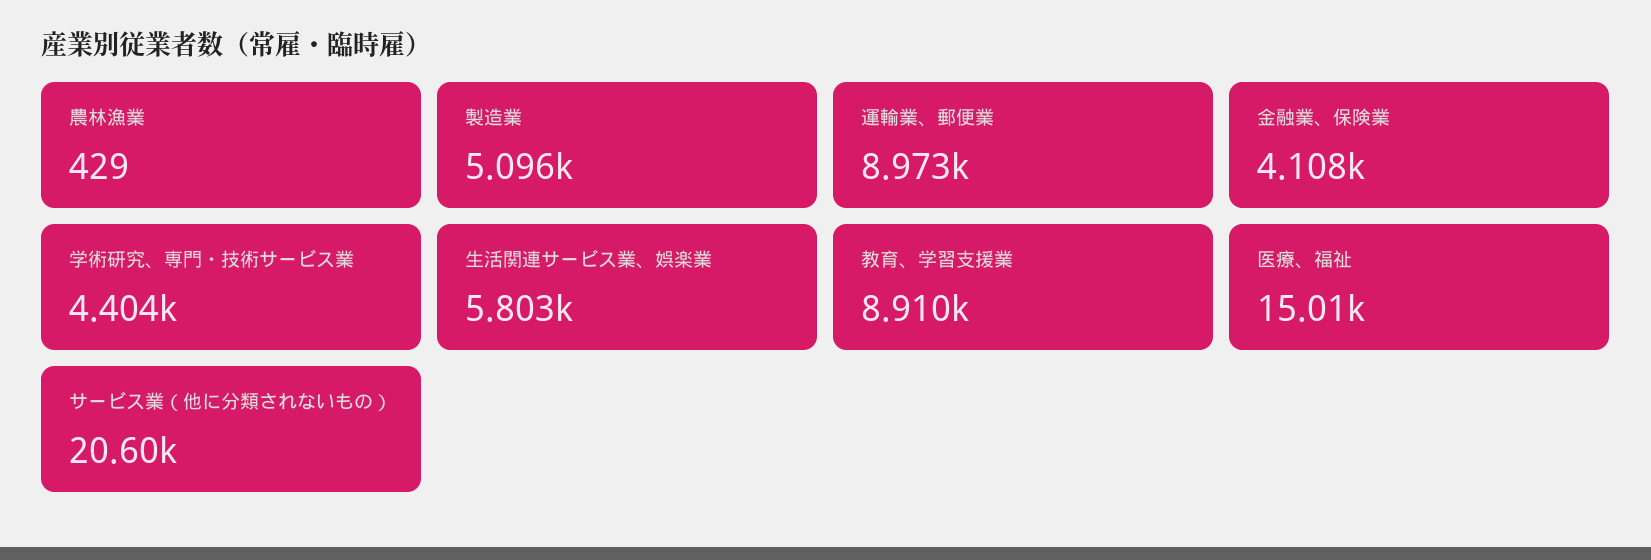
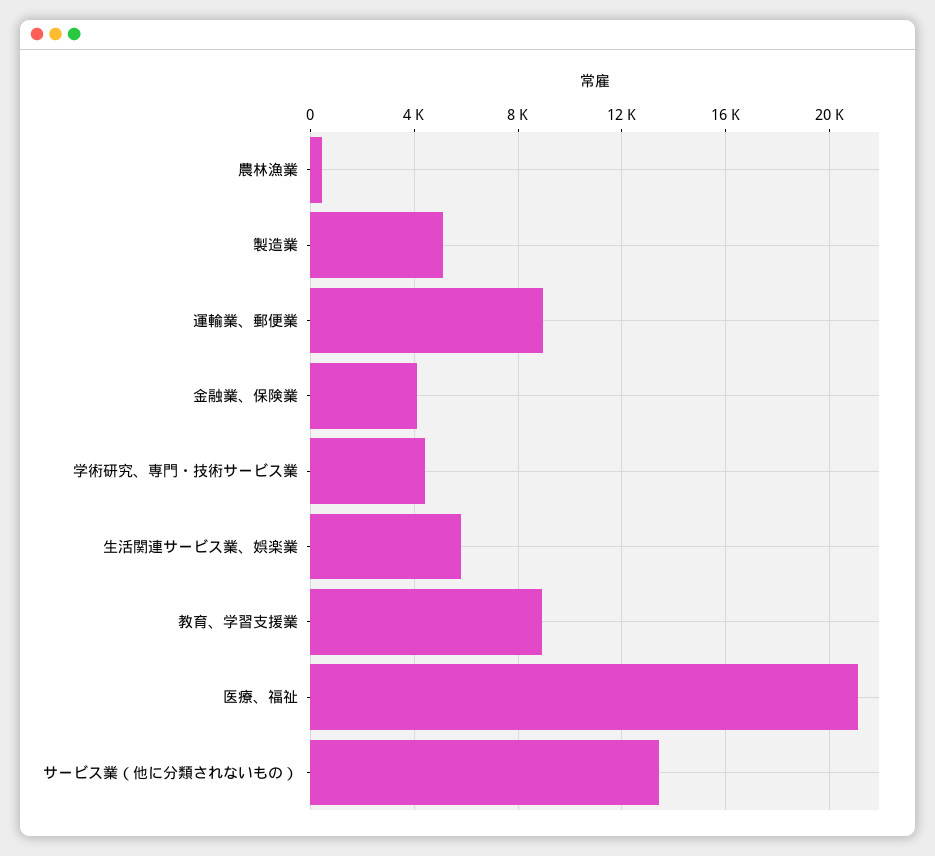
  {
    "農林漁業": 429,
    "製造業": 5096,
    "運輸業、郵便業": 8973,
    "金融業、保険業": 4108,
    "学術研究、専門・技術サービス業": 4404,
    "生活関連サービス業、娯楽業": 5803,
    "教育、学習支援業": 8910,
-   "医療、福祉": 15010,
+   "医療、福祉": 21000,
-   "サービス業（他に分類されないもの）": 20600
+   "サービス業（他に分類されないもの）": 13500
  }

